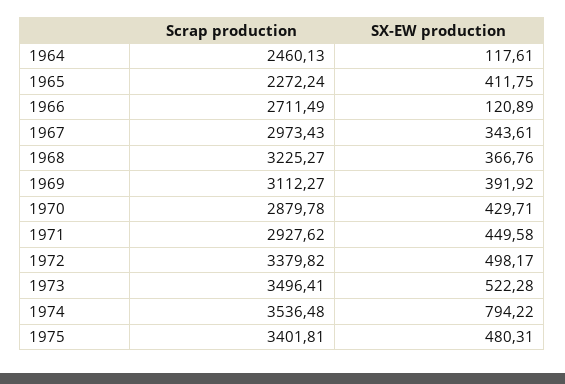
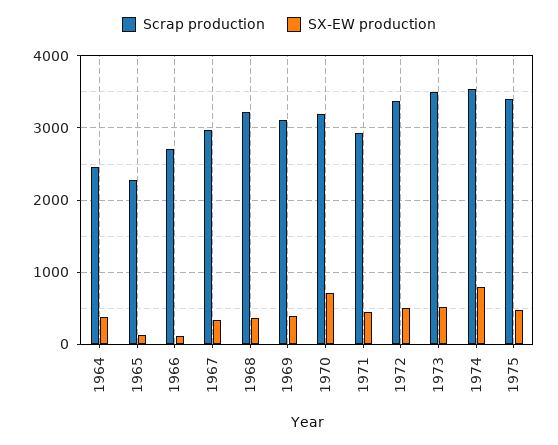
  {
    "Scrap production": {
      "1964": 2460.13,
      "1965": 2272.24,
      "1966": 2711.49,
      "1967": 2973.43,
      "1968": 3225.27,
      "1969": 3112.27,
-     "1970": 2879.78,
+     "1970": 3200,
      "1971": 2927.62,
      "1972": 3379.82,
      "1973": 3496.41,
      "1974": 3536.48,
      "1975": 3401.81
    },
    "SX-EW production": {
-     "1964": 117.61,
+     "1964": 400,
-     "1965": 411.75,
+     "1965": 100,
      "1966": 120.89,
      "1967": 343.61,
      "1968": 366.76,
      "1969": 391.92,
-     "1970": 429.71,
+     "1970": 700,
      "1971": 449.58,
      "1972": 498.17,
      "1973": 522.28,
      "1974": 794.22,
      "1975": 480.31
    }
  }

